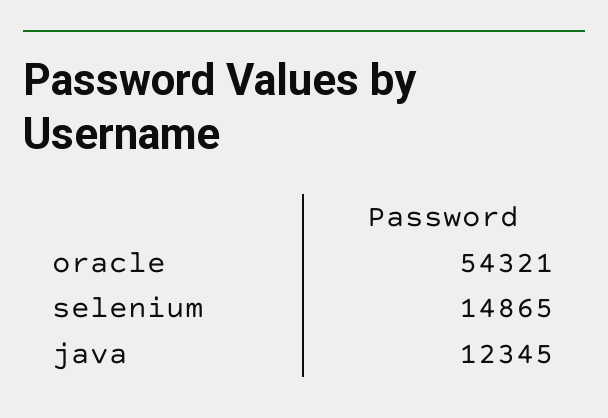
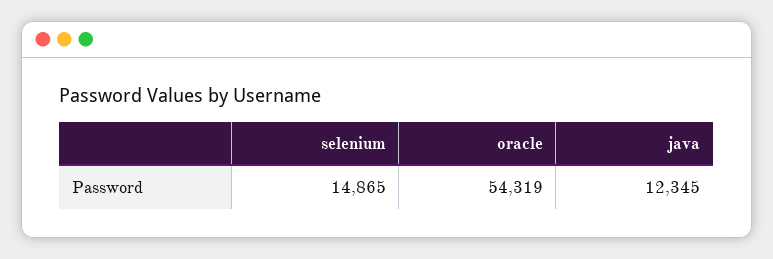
  {
-   "oracle": 54321,
+   "oracle": 54319,
    "selenium": 14865,
    "java": 12345
  }

